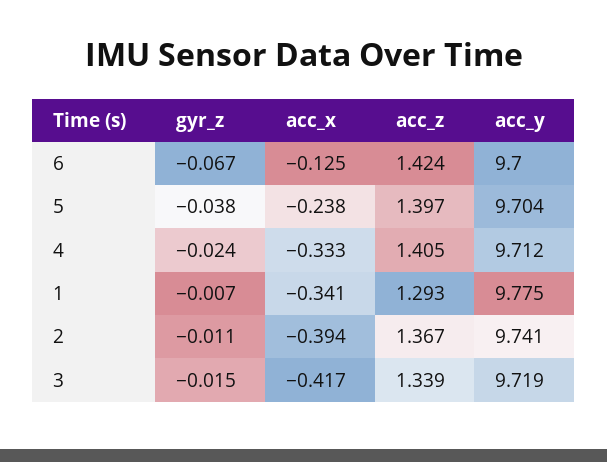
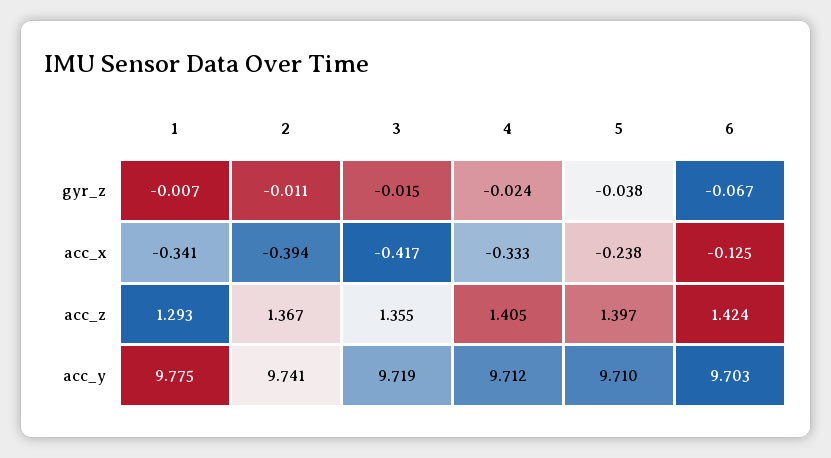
  {
    "gyr_z": {
      "6": -0.067,
      "5": -0.038,
      "4": -0.024,
      "1": -0.007,
      "2": -0.011,
      "3": -0.015
    },
    "acc_x": {
      "6": -0.125,
      "5": -0.238,
      "4": -0.333,
      "1": -0.341,
      "2": -0.394,
      "3": -0.417
    },
    "acc_z": {
      "6": 1.424,
      "5": 1.397,
      "4": 1.405,
      "1": 1.293,
      "2": 1.367,
-     "3": 1.339
+     "3": 1.355
    },
    "acc_y": {
-     "6": 9.7,
+     "6": 9.703,
-     "5": 9.704,
+     "5": 9.71,
      "4": 9.712,
      "1": 9.775,
      "2": 9.741,
      "3": 9.719
    }
  }

